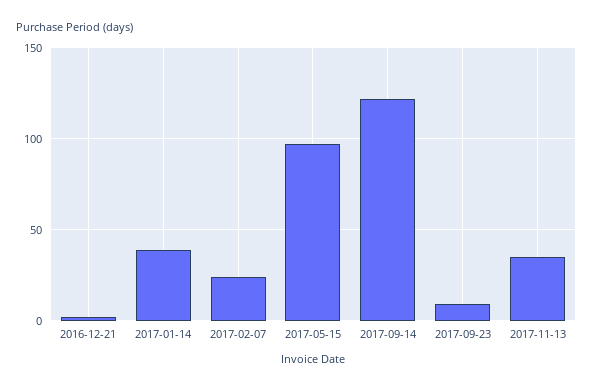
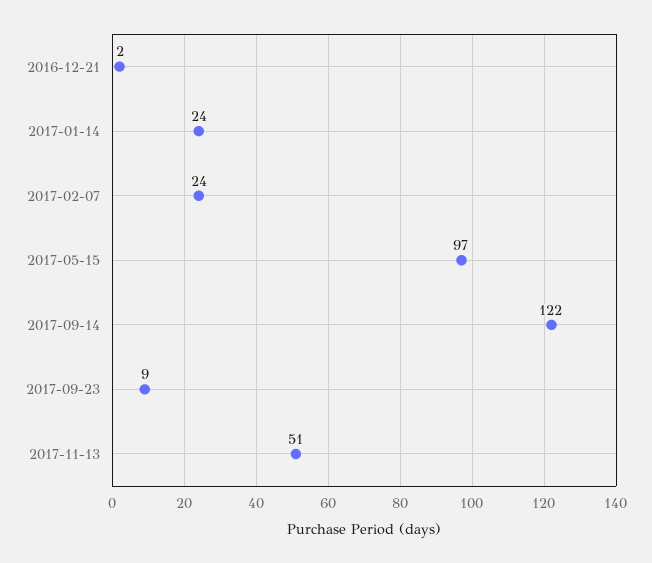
  {
    "2016-12-21": 2,
-   "2017-01-14": 40,
+   "2017-01-14": 24,
    "2017-02-07": 24,
    "2017-05-15": 97,
    "2017-09-14": 122,
    "2017-09-23": 9,
-   "2017-11-13": 35
+   "2017-11-13": 51
  }

